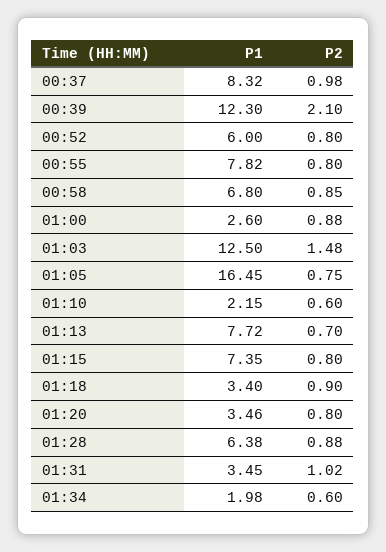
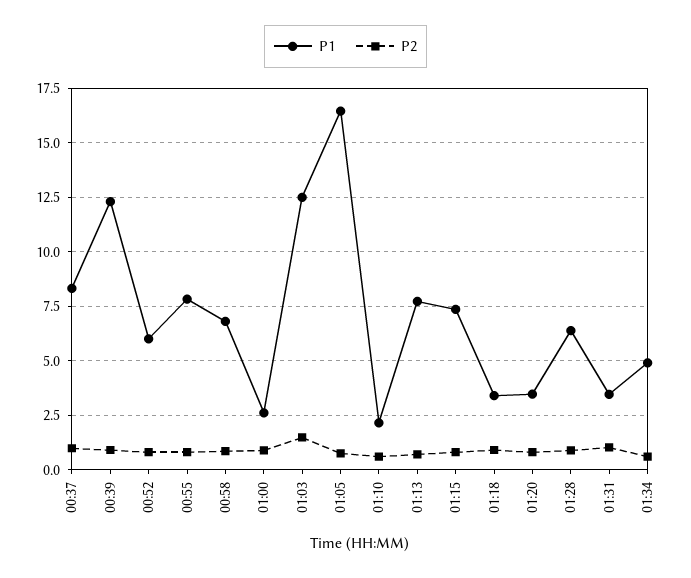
  {
    "P1": {
      "00:37": 8.32,
      "00:39": 12.3,
      "00:52": 6,
      "00:55": 7.82,
      "00:58": 6.8,
      "01:00": 2.6,
      "01:03": 12.5,
      "01:05": 16.45,
      "01:10": 2.15,
      "01:13": 7.72,
      "01:15": 7.35,
      "01:18": 3.4,
      "01:20": 3.46,
      "01:28": 6.38,
      "01:31": 3.45,
-     "01:34": 1.98
+     "01:34": 5
    },
    "P2": {
      "00:37": 0.98,
-     "00:39": 2.1,
+     "00:39": 1,
      "00:52": 0.8,
      "00:55": 0.8,
      "00:58": 0.85,
      "01:00": 0.88,
      "01:03": 1.48,
      "01:05": 0.75,
      "01:10": 0.6,
      "01:13": 0.7,
      "01:15": 0.8,
      "01:18": 0.9,
      "01:20": 0.8,
      "01:28": 0.88,
      "01:31": 1.02,
      "01:34": 0.6
    }
  }

